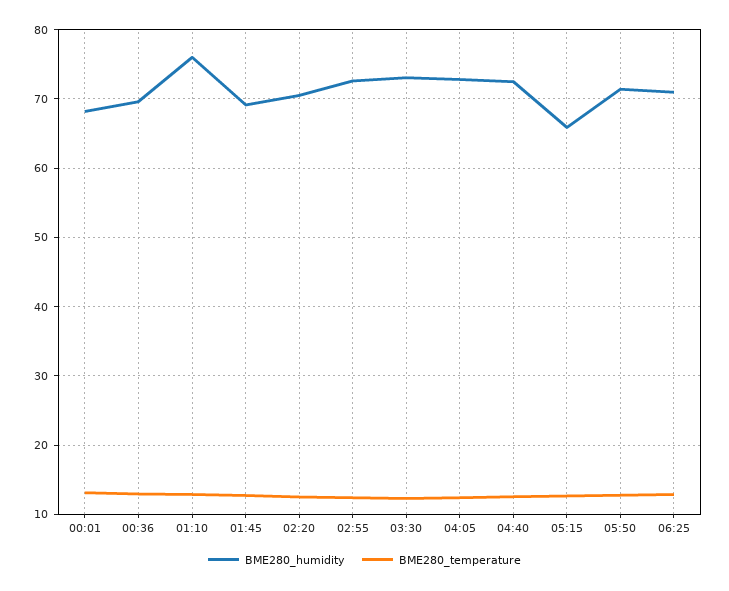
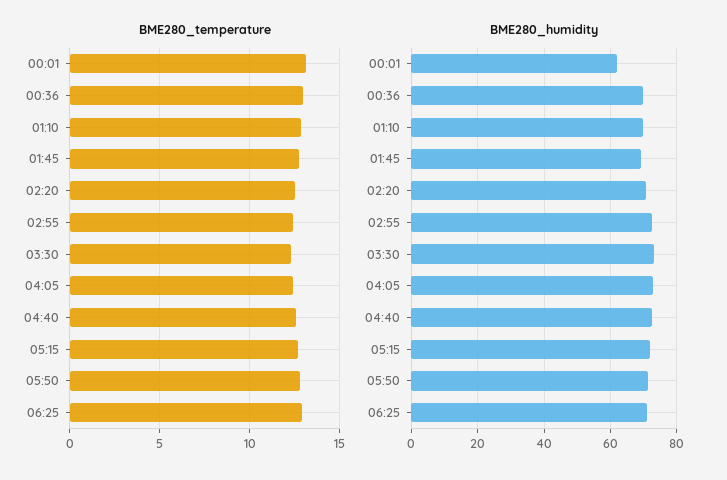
  {
    "BME280_humidity": {
-     "00:01": 68,
+     "00:01": 62,
      "00:36": 70,
-     "01:10": 76,
+     "01:10": 70,
      "01:45": 69,
      "02:20": 71,
      "02:55": 73,
      "03:30": 73,
      "04:05": 73,
      "04:40": 73,
-     "05:15": 66,
+     "05:15": 72,
      "05:50": 71,
      "06:25": 71
    },
    "BME280_temperature": {
      "00:01": 13,
      "00:36": 13,
      "01:10": 13,
      "01:45": 12.5,
      "02:20": 12.5,
      "02:55": 12.5,
      "03:30": 12.5,
      "04:05": 12.5,
      "04:40": 12.5,
      "05:15": 12.5,
      "05:50": 13,
      "06:25": 13
    }
  }

